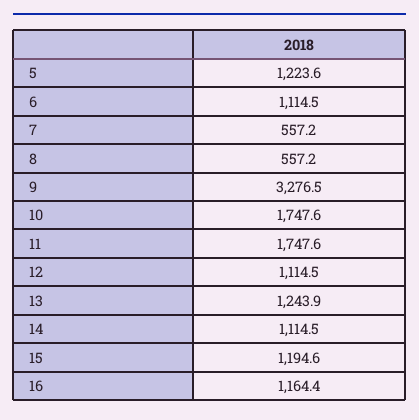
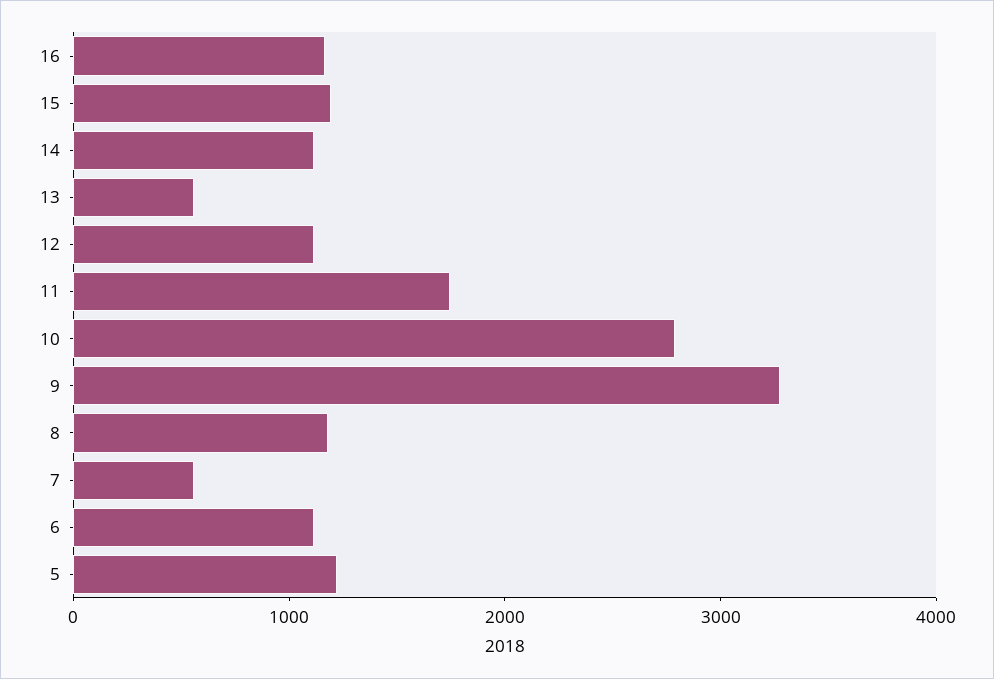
  {
    "5": 1223.6,
    "6": 1114.5,
    "7": 557.2,
-   "8": 557.2,
+   "8": 1200,
    "9": 3276.5,
-   "10": 1747.6,
+   "10": 2800,
    "11": 1747.6,
    "12": 1114.5,
-   "13": 1243.9,
+   "13": 600,
    "14": 1114.5,
    "15": 1194.6,
    "16": 1164.4
  }

